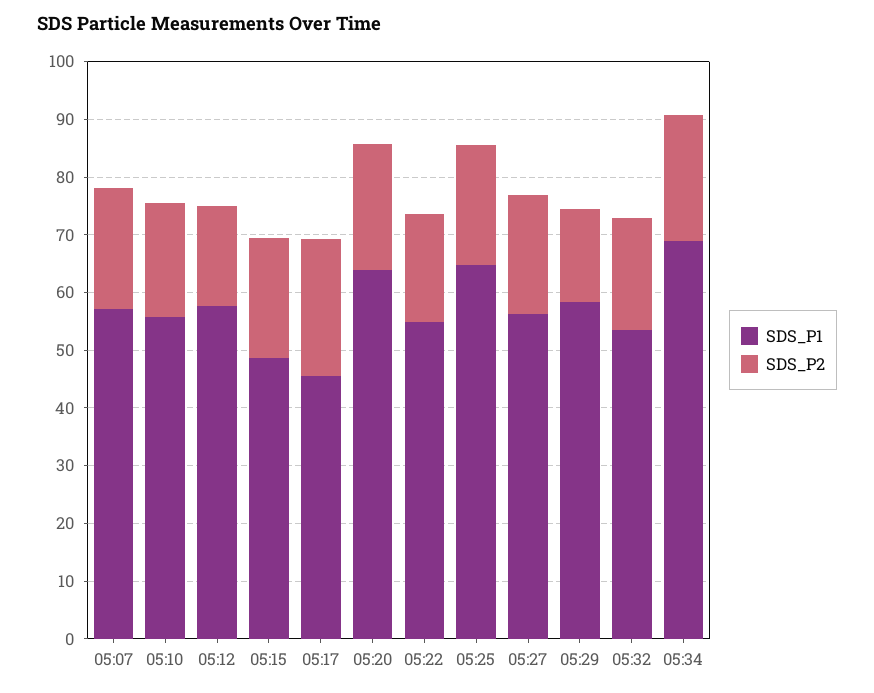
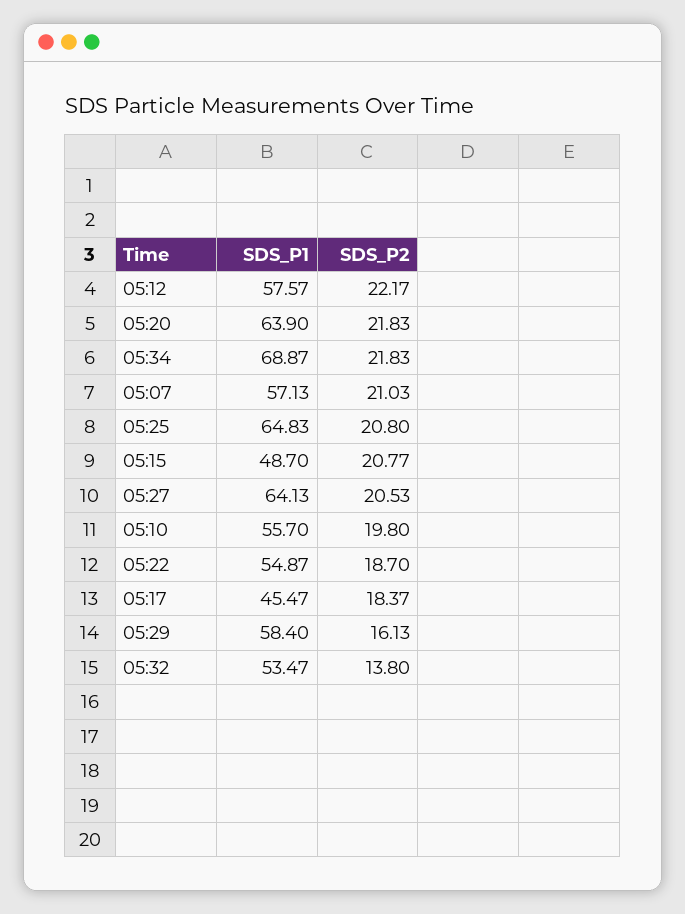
  {
    "SDS_P1": {
      "05:07": 57.13,
      "05:10": 55.7,
      "05:12": 57.57,
      "05:15": 48.7,
      "05:17": 45.47,
      "05:20": 63.9,
      "05:22": 54.87,
      "05:25": 64.83,
-     "05:27": 56,
+     "05:27": 64.13,
      "05:29": 58.4,
      "05:32": 53.47,
      "05:34": 68.87
    },
    "SDS_P2": {
      "05:07": 21.03,
      "05:10": 19.8,
-     "05:12": 18,
+     "05:12": 22.17,
      "05:15": 20.77,
-     "05:17": 24,
+     "05:17": 18.37,
      "05:20": 21.83,
      "05:22": 18.7,
      "05:25": 20.8,
      "05:27": 20.53,
      "05:29": 16.13,
-     "05:32": 20,
+     "05:32": 13.8,
      "05:34": 21.83
    }
  }

